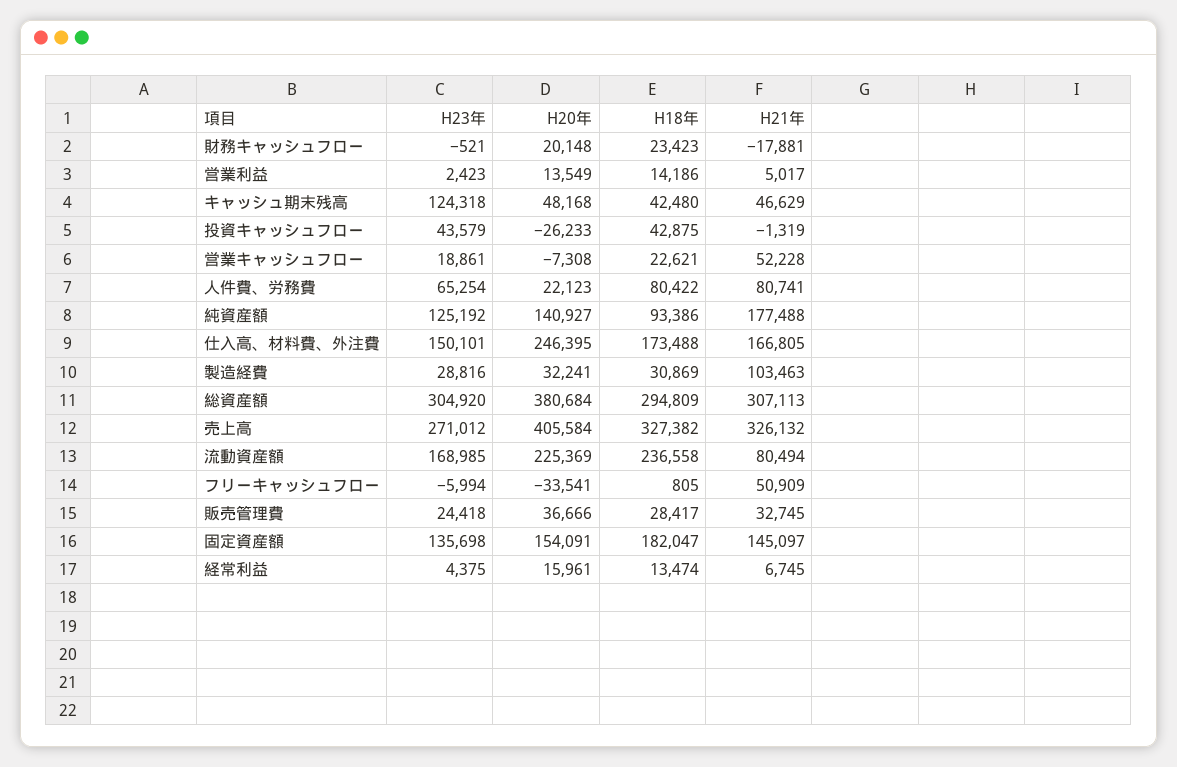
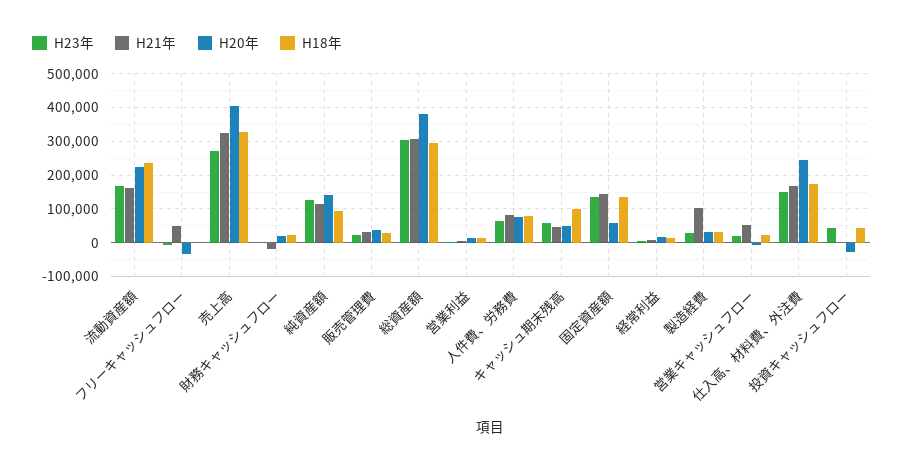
  {
    "H23年": {
      "財務キャッシュフロー": -521,
      "営業利益": 2423,
-     "キャッシュ期末残高": 124318,
+     "キャッシュ期末残高": 60000,
      "投資キャッシュフロー": 43579,
      "営業キャッシュフロー": 18861,
      "人件費、労務費": 65254,
      "純資産額": 125192,
      "仕入高、材料費、外注費": 150101,
      "製造経費": 28816,
      "総資産額": 304920,
      "売上高": 271012,
      "流動資産額": 168985,
      "フリーキャッシュフロー": -5994,
      "販売管理費": 24418,
      "固定資産額": 135698,
      "経常利益": 4375
    },
    "H20年": {
      "財務キャッシュフロー": 20148,
      "営業利益": 13549,
      "キャッシュ期末残高": 48168,
      "投資キャッシュフロー": -26233,
      "営業キャッシュフロー": -7308,
-     "人件費、労務費": 22123,
+     "人件費、労務費": 80000,
      "純資産額": 140927,
      "仕入高、材料費、外注費": 246395,
      "製造経費": 32241,
      "総資産額": 380684,
      "売上高": 405584,
      "流動資産額": 225369,
      "フリーキャッシュフロー": -33541,
      "販売管理費": 36666,
-     "固定資産額": 154091,
+     "固定資産額": 60000,
      "経常利益": 15961
    },
    "H18年": {
      "財務キャッシュフロー": 23423,
      "営業利益": 14186,
-     "キャッシュ期末残高": 42480,
+     "キャッシュ期末残高": 100000,
      "投資キャッシュフロー": 42875,
      "営業キャッシュフロー": 22621,
      "人件費、労務費": 80422,
      "純資産額": 93386,
      "仕入高、材料費、外注費": 173488,
      "製造経費": 30869,
      "総資産額": 294809,
      "売上高": 327382,
      "流動資産額": 236558,
      "フリーキャッシュフロー": 805,
      "販売管理費": 28417,
-     "固定資産額": 182047,
+     "固定資産額": 140000,
      "経常利益": 13474
    },
    "H21年": {
      "財務キャッシュフロー": -17881,
      "営業利益": 5017,
      "キャッシュ期末残高": 46629,
      "投資キャッシュフロー": -1319,
      "営業キャッシュフロー": 52228,
      "人件費、労務費": 80741,
-     "純資産額": 177488,
+     "純資産額": 120000,
      "仕入高、材料費、外注費": 166805,
      "製造経費": 103463,
      "総資産額": 307113,
      "売上高": 326132,
-     "流動資産額": 80494,
+     "流動資産額": 160000,
      "フリーキャッシュフロー": 50909,
      "販売管理費": 32745,
      "固定資産額": 145097,
      "経常利益": 6745
    }
  }

